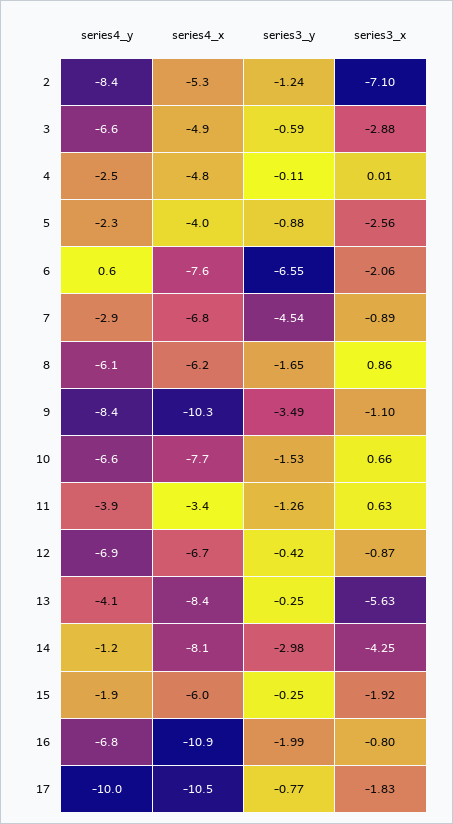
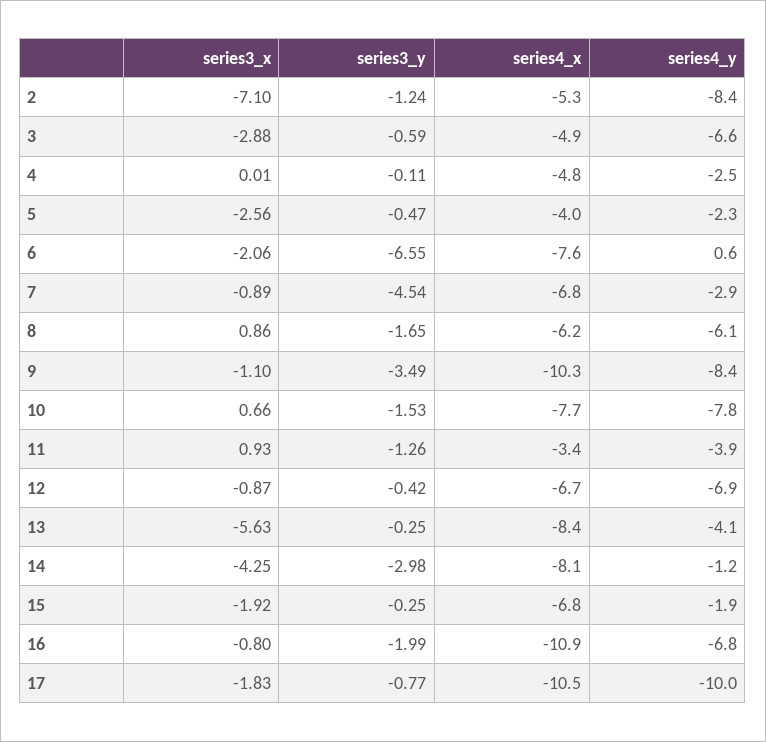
  {
    "series4_y": {
      "2": -8.4,
      "3": -6.6,
      "4": -2.5,
      "5": -2.3,
      "6": 0.6,
      "7": -2.9,
      "8": -6.1,
      "9": -8.4,
-     "10": -6.6,
+     "10": -7.8,
      "11": -3.9,
      "12": -6.9,
      "13": -4.1,
      "14": -1.2,
      "15": -1.9,
      "16": -6.8,
      "17": -10
    },
    "series4_x": {
      "2": -5.3,
      "3": -4.9,
      "4": -4.8,
      "5": -4,
      "6": -7.6,
      "7": -6.8,
      "8": -6.2,
      "9": -10.3,
      "10": -7.7,
      "11": -3.4,
      "12": -6.7,
      "13": -8.4,
      "14": -8.1,
-     "15": -6,
+     "15": -6.8,
      "16": -10.9,
      "17": -10.5
    },
    "series3_y": {
      "2": -1.24,
      "3": -0.59,
      "4": -0.11,
-     "5": -0.88,
+     "5": -0.47,
      "6": -6.55,
      "7": -4.54,
      "8": -1.65,
      "9": -3.49,
      "10": -1.53,
      "11": -1.26,
      "12": -0.42,
      "13": -0.25,
      "14": -2.98,
      "15": -0.25,
      "16": -1.99,
      "17": -0.77
    },
    "series3_x": {
      "2": -7.1,
      "3": -2.88,
      "4": 0.01,
      "5": -2.56,
      "6": -2.06,
      "7": -0.89,
      "8": 0.86,
      "9": -1.1,
      "10": 0.66,
-     "11": 0.63,
+     "11": 0.93,
      "12": -0.87,
      "13": -5.63,
      "14": -4.25,
      "15": -1.92,
      "16": -0.8,
      "17": -1.83
    }
  }

